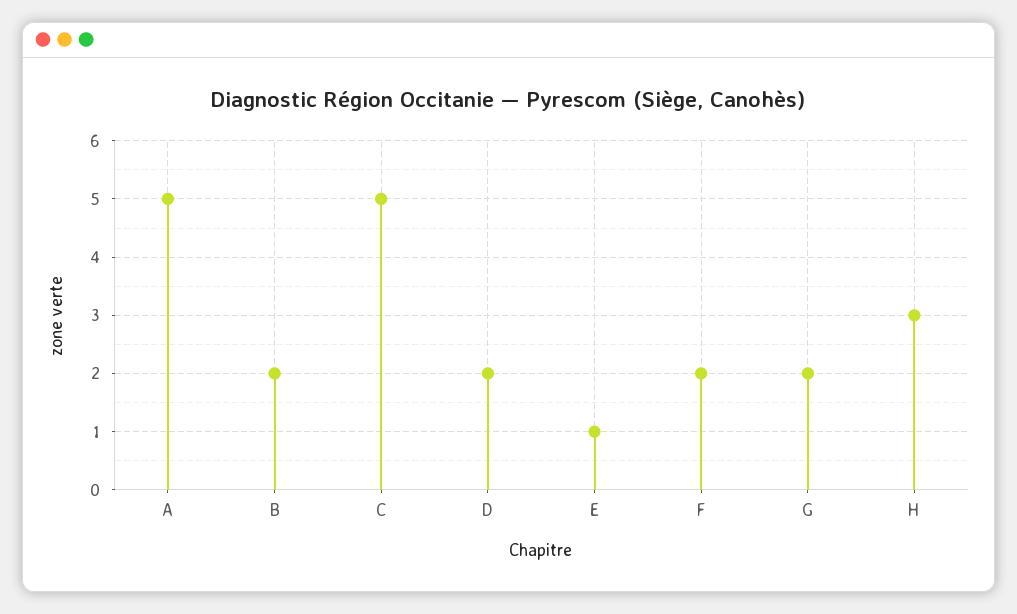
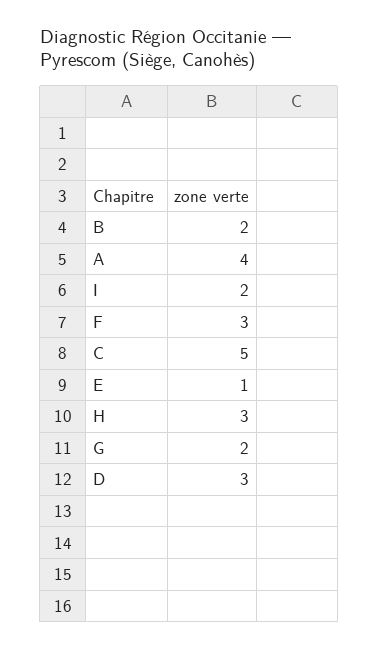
  {
-   "A": 5,
+   "A": 4,
    "B": 2,
    "C": 5,
-   "D": 2,
+   "D": 3,
    "E": 1,
-   "F": 2,
+   "F": 3,
    "G": 2,
-   "H": 3
+   "H": 3,
+   "I": 2
  }

